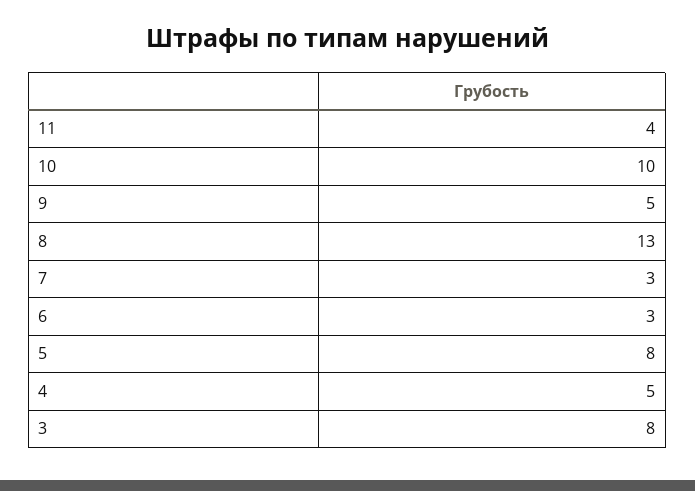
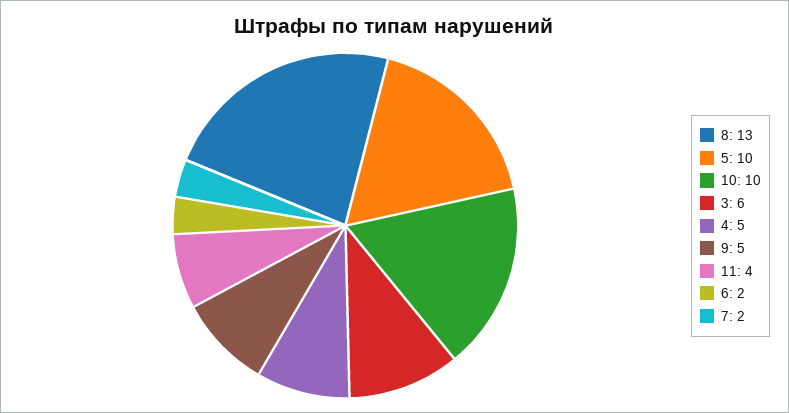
  {
    "11": 4,
    "10": 10,
    "9": 5,
    "8": 13,
-   "7": 3,
+   "7": 2,
-   "6": 3,
+   "6": 2,
-   "5": 8,
+   "5": 10,
    "4": 5,
-   "3": 8
+   "3": 6
  }

